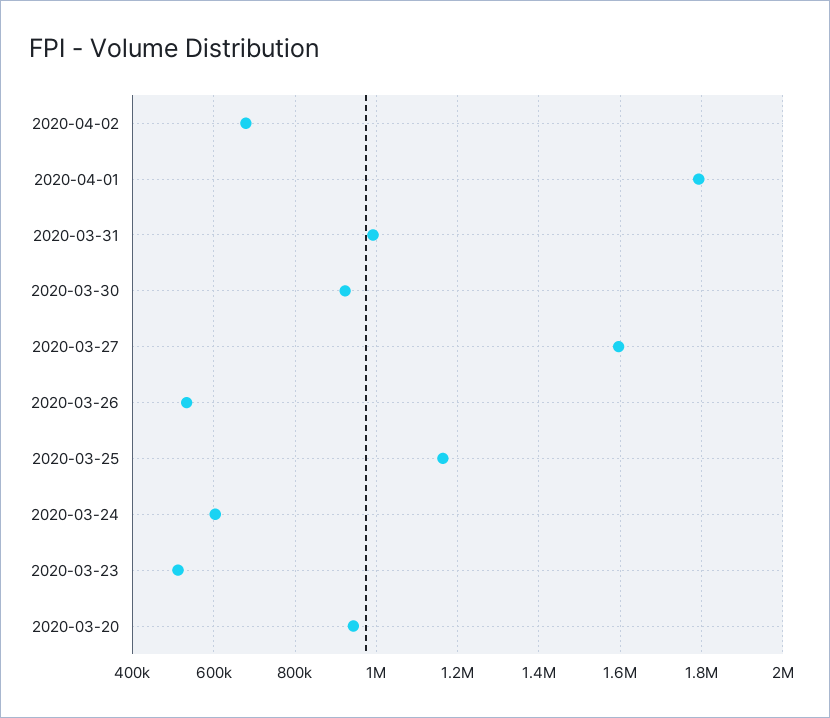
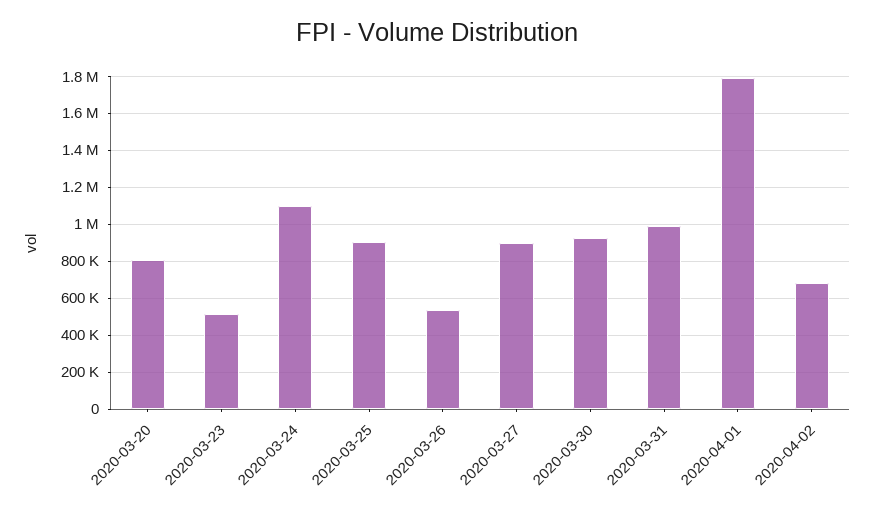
  {
    "2020-04-02": 680000,
    "2020-04-01": 1800000,
    "2020-03-31": 1000000,
    "2020-03-30": 920000,
-   "2020-03-27": 1600000,
+   "2020-03-27": 900000,
    "2020-03-26": 540000,
-   "2020-03-25": 1160000,
+   "2020-03-25": 900000,
-   "2020-03-24": 600000,
+   "2020-03-24": 1100000,
    "2020-03-23": 520000,
-   "2020-03-20": 940000
+   "2020-03-20": 800000
  }

